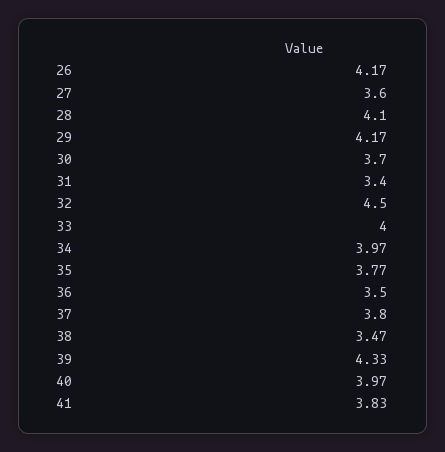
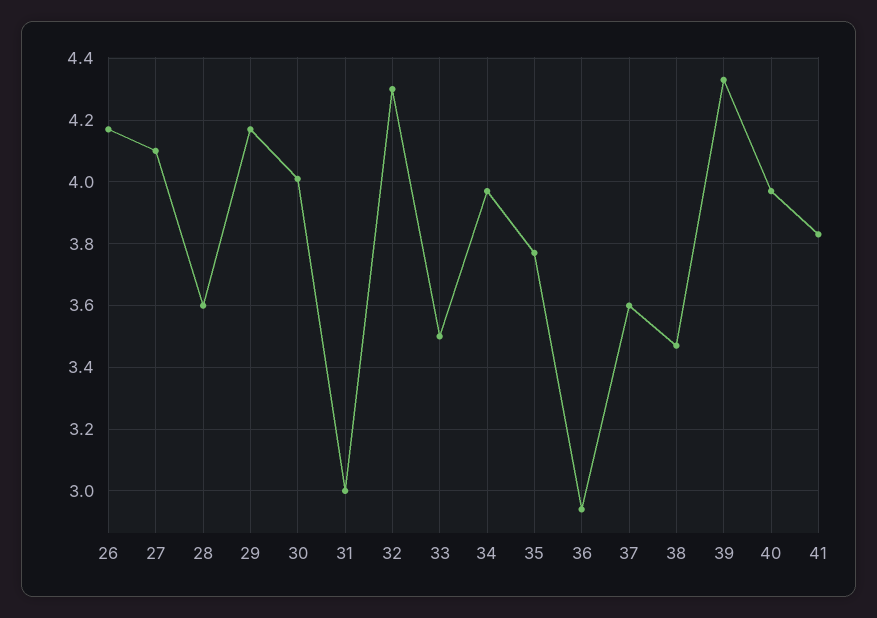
  {
    "26": 4.17,
-   "27": 3.6,
+   "27": 4.1,
-   "28": 4.1,
+   "28": 3.6,
    "29": 4.17,
-   "30": 3.7,
+   "30": 4,
-   "31": 3.4,
+   "31": 3,
-   "32": 4.5,
+   "32": 4.3,
-   "33": 4,
+   "33": 3.5,
    "34": 3.97,
    "35": 3.77,
-   "36": 3.5,
+   "36": 2.95,
-   "37": 3.8,
+   "37": 3.6,
    "38": 3.47,
    "39": 4.33,
    "40": 3.97,
    "41": 3.83
  }

